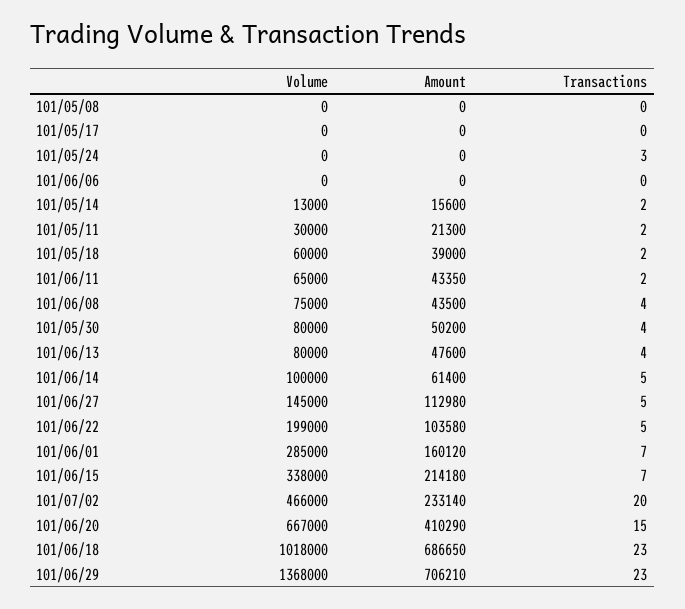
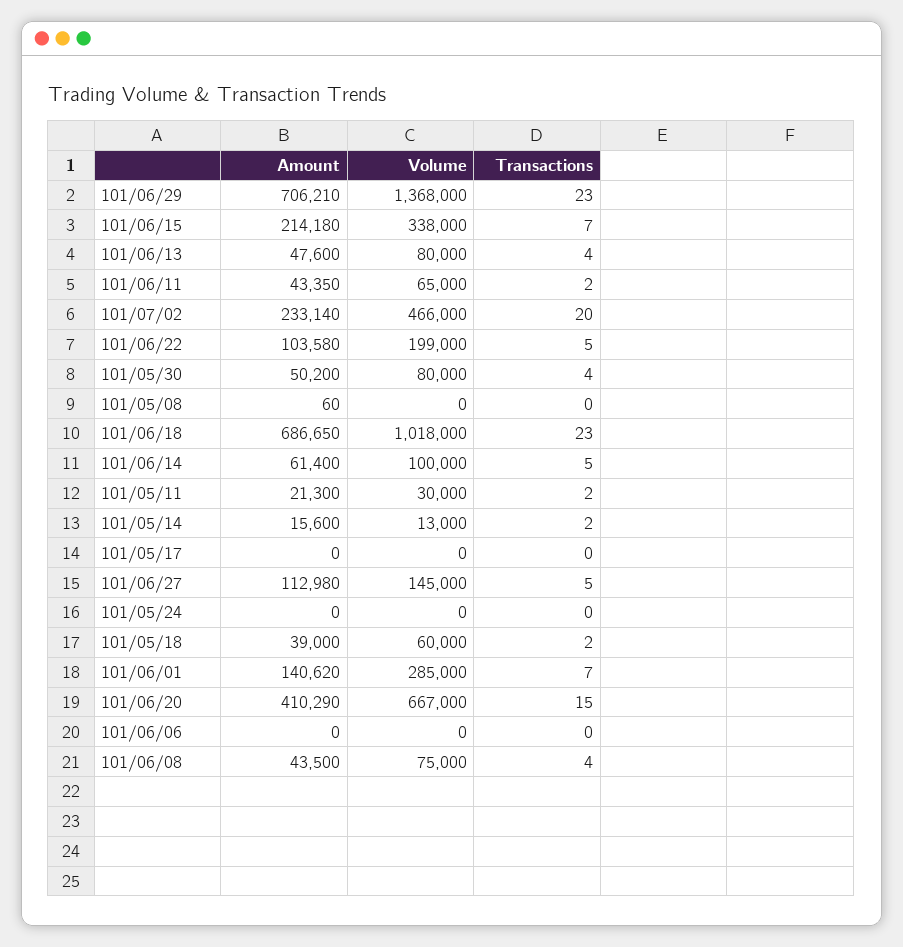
  {
    "Volume": {
      "101/05/08": 0,
      "101/05/17": 0,
      "101/05/24": 0,
      "101/06/06": 0,
      "101/05/14": 13000,
      "101/05/11": 30000,
      "101/05/18": 60000,
      "101/06/11": 65000,
      "101/06/08": 75000,
      "101/05/30": 80000,
      "101/06/13": 80000,
      "101/06/14": 100000,
      "101/06/27": 145000,
      "101/06/22": 199000,
      "101/06/01": 285000,
      "101/06/15": 338000,
      "101/07/02": 466000,
      "101/06/20": 667000,
      "101/06/18": 1018000,
      "101/06/29": 1368000
    },
    "Amount": {
-     "101/05/08": 0,
+     "101/05/08": 60,
      "101/05/17": 0,
      "101/05/24": 0,
      "101/06/06": 0,
      "101/05/14": 15600,
      "101/05/11": 21300,
      "101/05/18": 39000,
      "101/06/11": 43350,
      "101/06/08": 43500,
      "101/05/30": 50200,
      "101/06/13": 47600,
      "101/06/14": 61400,
      "101/06/27": 112980,
      "101/06/22": 103580,
-     "101/06/01": 160120,
+     "101/06/01": 140620,
      "101/06/15": 214180,
      "101/07/02": 233140,
      "101/06/20": 410290,
      "101/06/18": 686650,
      "101/06/29": 706210
    },
    "Transactions": {
      "101/05/08": 0,
      "101/05/17": 0,
-     "101/05/24": 3,
+     "101/05/24": 0,
      "101/06/06": 0,
      "101/05/14": 2,
      "101/05/11": 2,
      "101/05/18": 2,
      "101/06/11": 2,
      "101/06/08": 4,
      "101/05/30": 4,
      "101/06/13": 4,
      "101/06/14": 5,
      "101/06/27": 5,
      "101/06/22": 5,
      "101/06/01": 7,
      "101/06/15": 7,
      "101/07/02": 20,
      "101/06/20": 15,
      "101/06/18": 23,
      "101/06/29": 23
    }
  }

